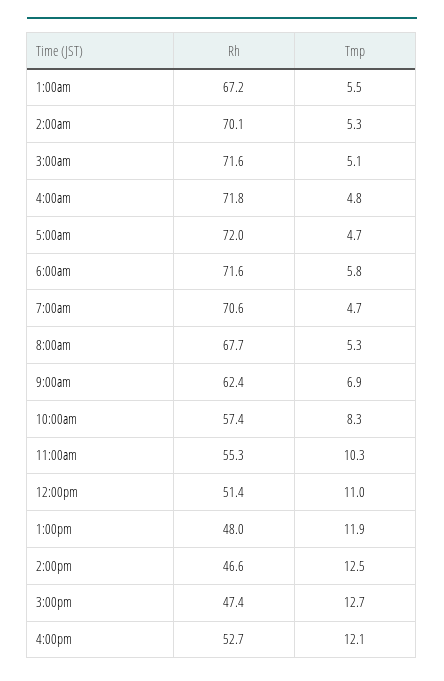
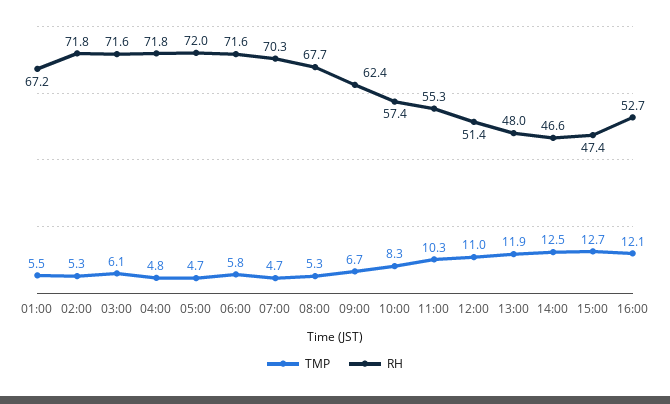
  {
    "Rh": {
      "1:00am": 67.2,
-     "2:00am": 70.1,
+     "2:00am": 71.8,
      "3:00am": 71.6,
      "4:00am": 71.8,
      "5:00am": 72,
      "6:00am": 71.6,
-     "7:00am": 70.6,
+     "7:00am": 70.3,
      "8:00am": 67.7,
      "9:00am": 62.4,
      "10:00am": 57.4,
      "11:00am": 55.3,
      "12:00pm": 51.4,
      "1:00pm": 48,
      "2:00pm": 46.6,
      "3:00pm": 47.4,
      "4:00pm": 52.7
    },
    "Tmp": {
      "1:00am": 5.5,
      "2:00am": 5.3,
-     "3:00am": 5.1,
+     "3:00am": 6.1,
      "4:00am": 4.8,
      "5:00am": 4.7,
      "6:00am": 5.8,
      "7:00am": 4.7,
      "8:00am": 5.3,
-     "9:00am": 6.9,
+     "9:00am": 6.7,
      "10:00am": 8.3,
      "11:00am": 10.3,
      "12:00pm": 11,
      "1:00pm": 11.9,
      "2:00pm": 12.5,
      "3:00pm": 12.7,
      "4:00pm": 12.1
    }
  }

